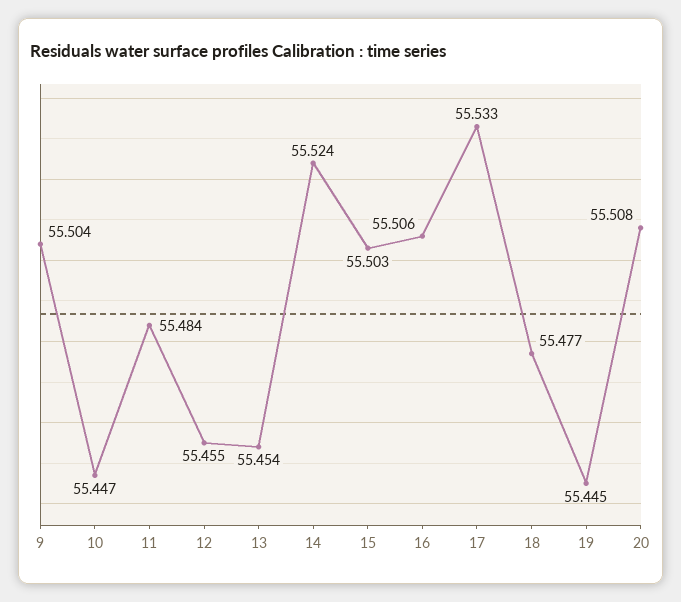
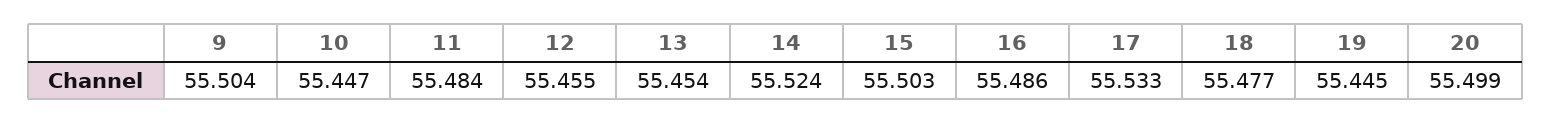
  {
    "9": 55.504,
    "10": 55.447,
    "11": 55.484,
    "12": 55.455,
    "13": 55.454,
    "14": 55.524,
    "15": 55.503,
-   "16": 55.506,
+   "16": 55.486,
    "17": 55.533,
    "18": 55.477,
    "19": 55.445,
-   "20": 55.508
+   "20": 55.499
  }

